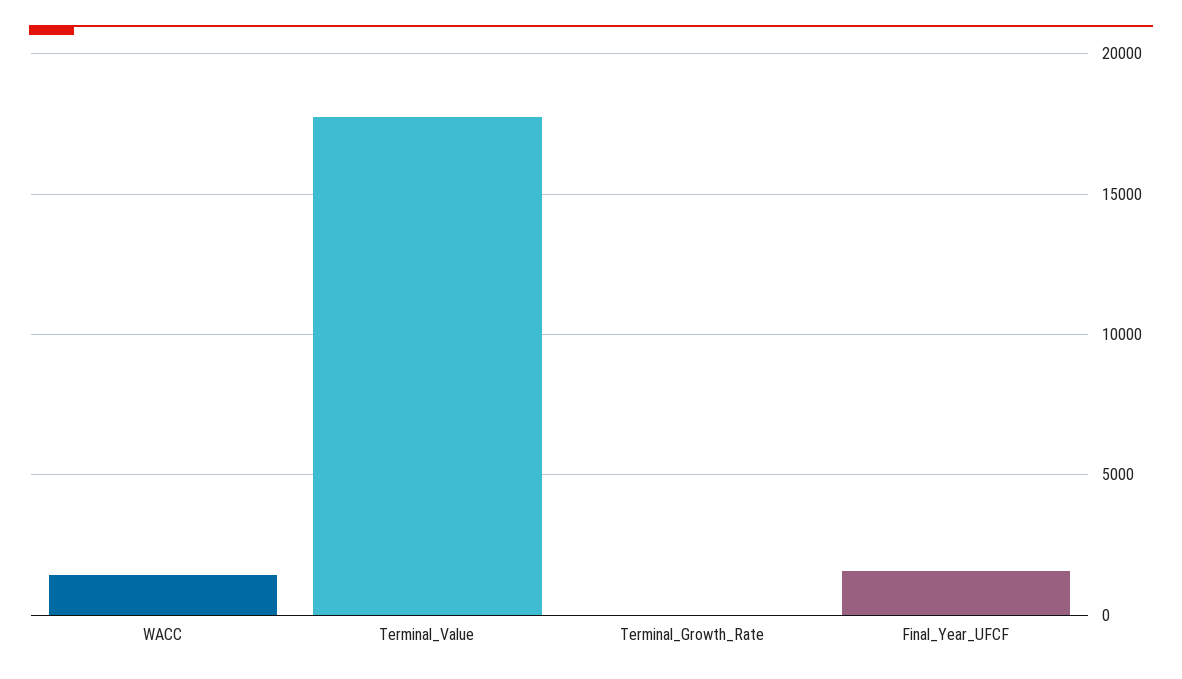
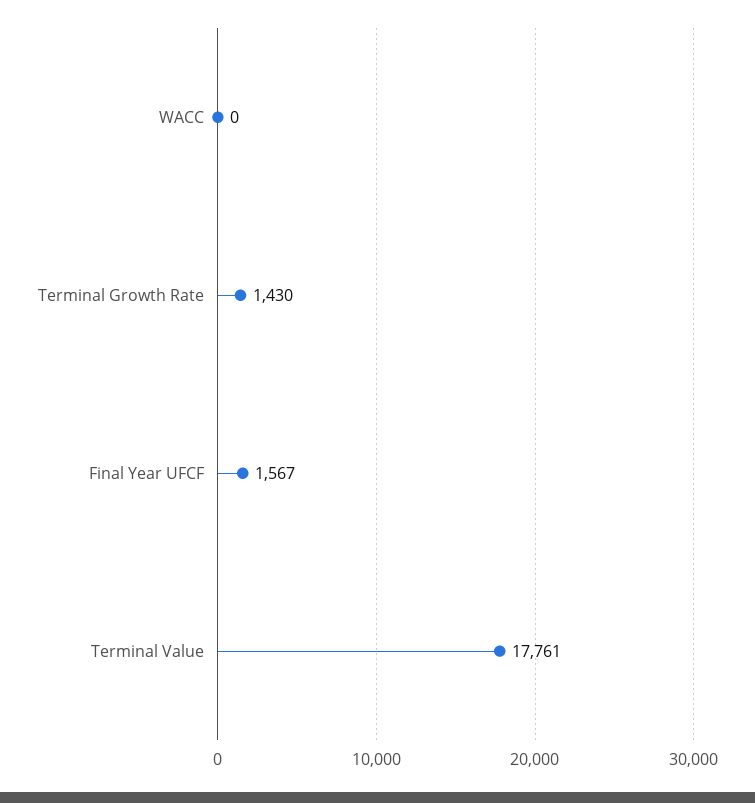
  {
-   "WACC": 1500,
+   "WACC": 0,
    "Terminal_Value": 17761,
-   "Terminal_Growth_Rate": 0,
+   "Terminal_Growth_Rate": 1430,
    "Final_Year_UFCF": 1567
  }

